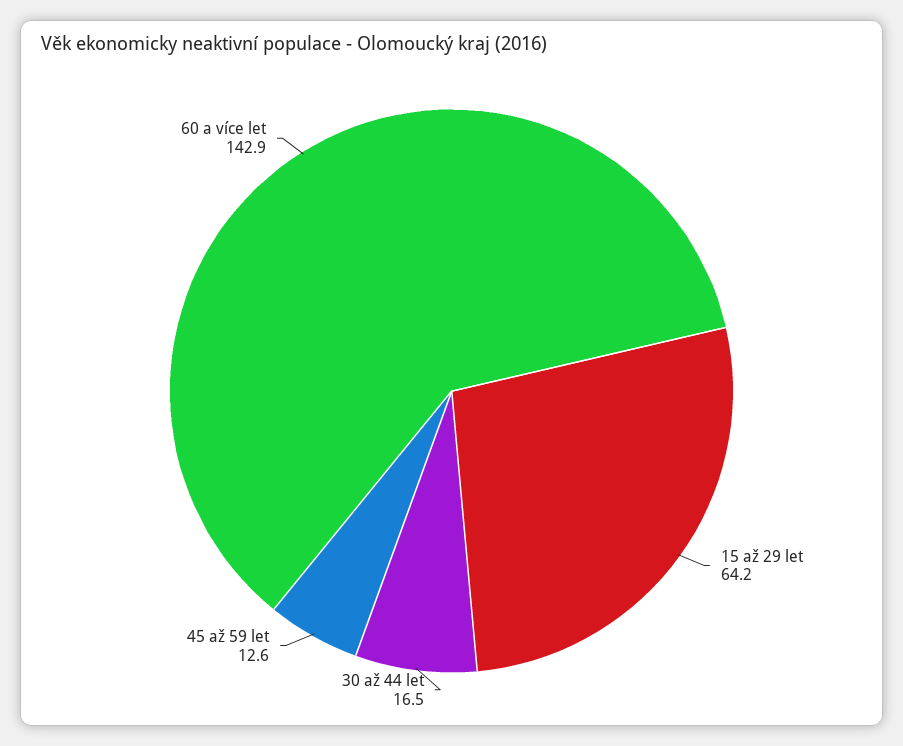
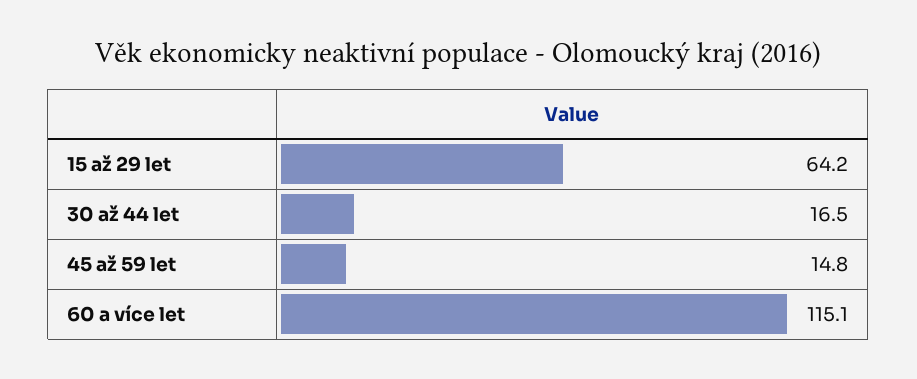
  {
    "15 až 29 let": 64.2,
    "30 až 44 let": 16.5,
-   "45 až 59 let": 12.6,
+   "45 až 59 let": 14.8,
-   "60 a více let": 142.9
+   "60 a více let": 115.1
  }

